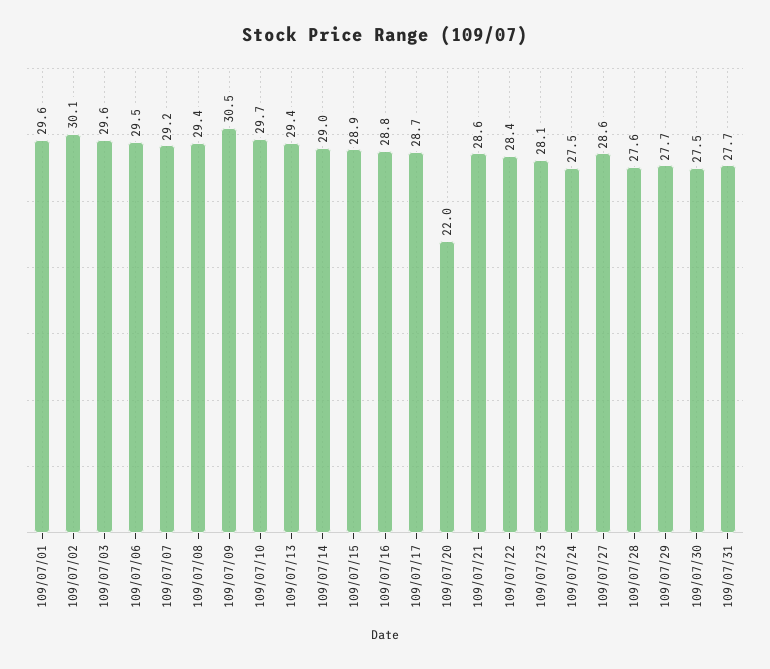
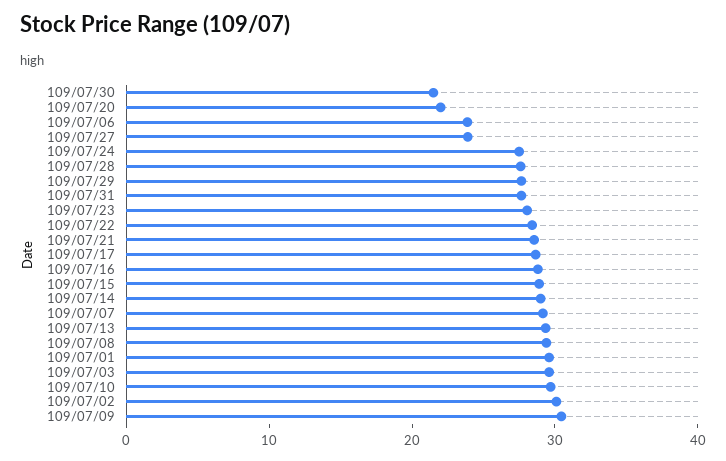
  {
    "109/07/01": 29.6,
    "109/07/02": 30.1,
    "109/07/03": 29.6,
-   "109/07/06": 29.5,
+   "109/07/06": 24,
    "109/07/07": 29.2,
    "109/07/08": 29.4,
    "109/07/09": 30.5,
    "109/07/10": 29.7,
    "109/07/13": 29.4,
    "109/07/14": 29,
    "109/07/15": 28.9,
    "109/07/16": 28.8,
    "109/07/17": 28.7,
    "109/07/20": 22,
    "109/07/21": 28.6,
    "109/07/22": 28.4,
    "109/07/23": 28.1,
    "109/07/24": 27.5,
-   "109/07/27": 28.6,
+   "109/07/27": 24,
    "109/07/28": 27.6,
    "109/07/29": 27.7,
-   "109/07/30": 27.5,
+   "109/07/30": 22,
    "109/07/31": 27.7
  }

